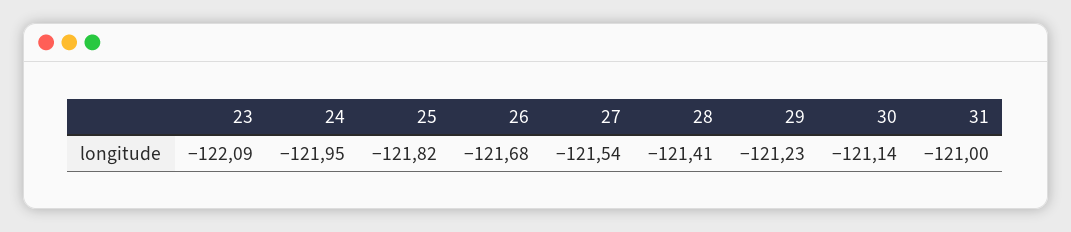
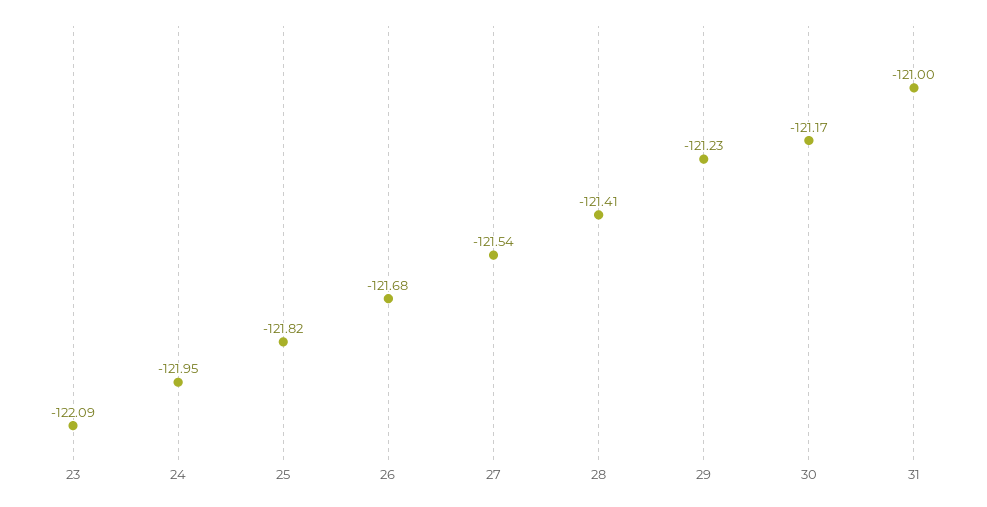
  {
    "23": -122.09,
    "24": -121.95,
    "25": -121.82,
    "26": -121.68,
    "27": -121.54,
    "28": -121.41,
    "29": -121.23,
-   "30": -121.14,
+   "30": -121.17,
    "31": -121
  }

